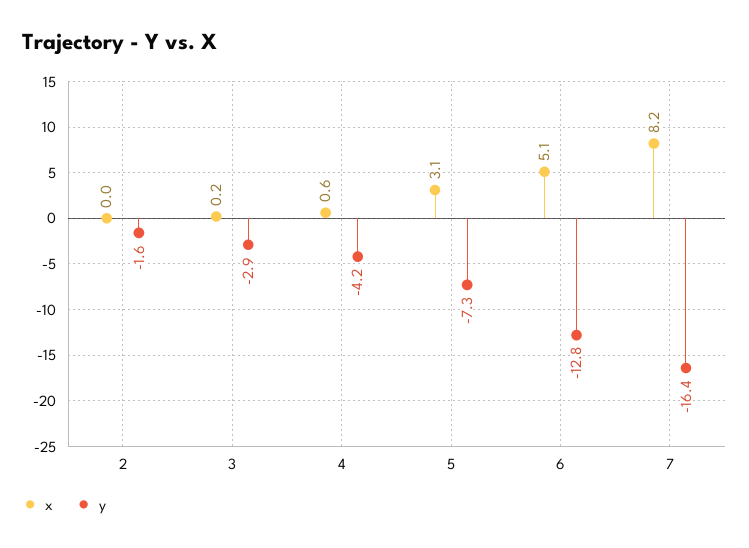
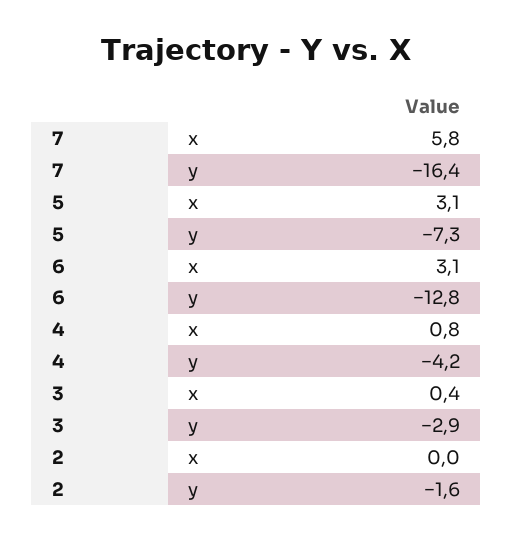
  {
    "x": {
      "2": 0,
-     "3": 0.2,
+     "3": 0.4,
-     "4": 0.6,
+     "4": 0.8,
      "5": 3.1,
-     "6": 5.1,
+     "6": 3.1,
-     "7": 8.2
+     "7": 5.8
    },
    "y": {
      "2": -1.6,
      "3": -2.9,
      "4": -4.2,
      "5": -7.3,
      "6": -12.8,
      "7": -16.4
    }
  }

